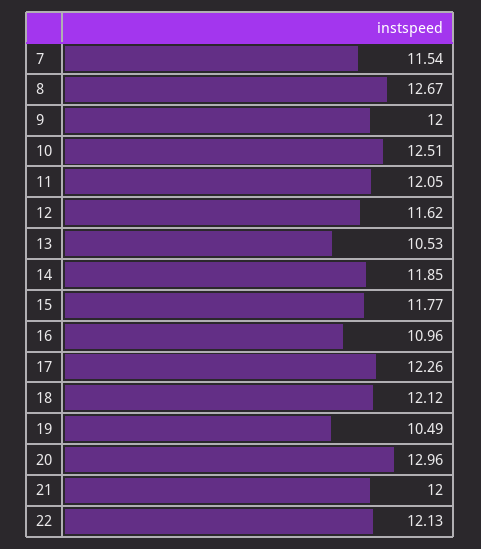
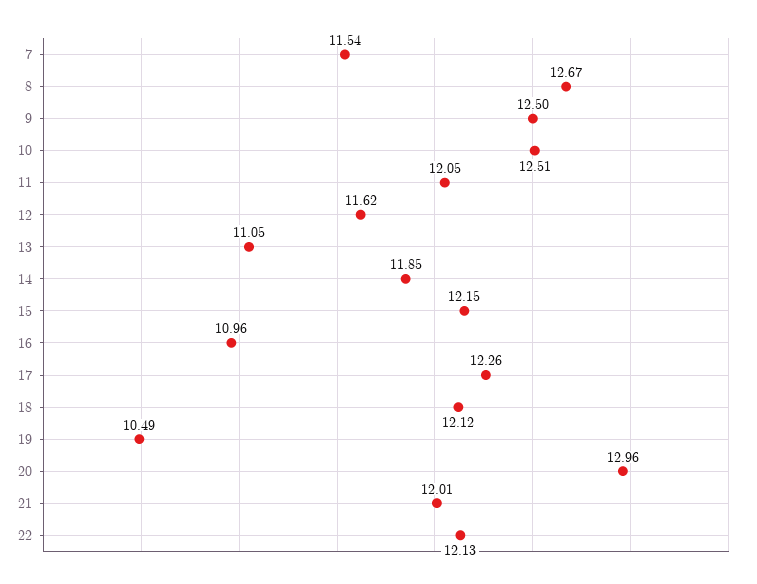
  {
    "7": 11.54,
    "8": 12.67,
-   "9": 12,
+   "9": 12.5,
    "10": 12.51,
    "11": 12.05,
    "12": 11.62,
-   "13": 10.53,
+   "13": 11.05,
    "14": 11.85,
-   "15": 11.77,
+   "15": 12.15,
    "16": 10.96,
    "17": 12.26,
    "18": 12.12,
    "19": 10.49,
    "20": 12.96,
-   "21": 12,
+   "21": 12.01,
    "22": 12.13
  }

